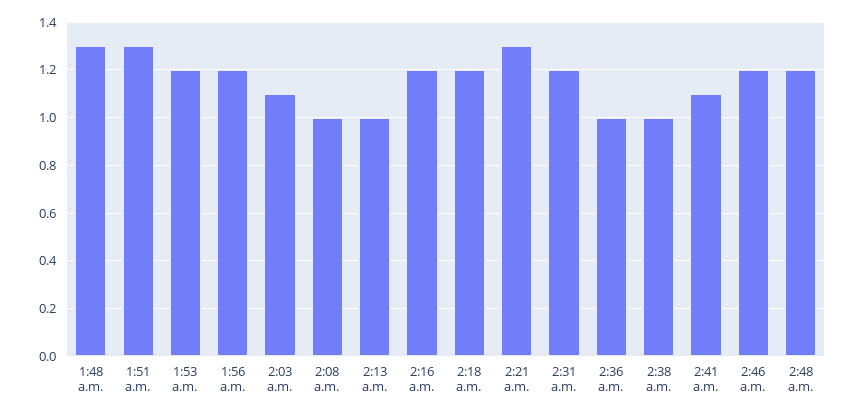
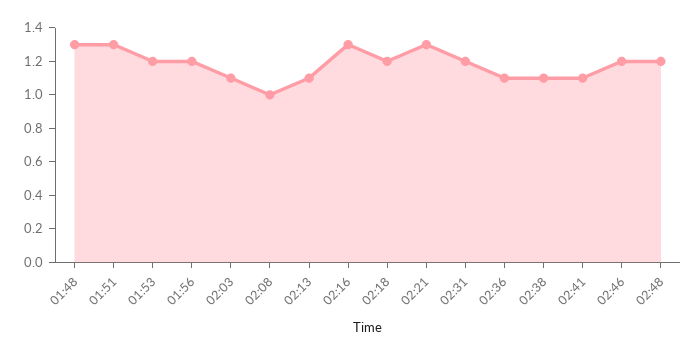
  {
    "1:48 a.m.": 1.3,
    "1:51 a.m.": 1.3,
    "1:53 a.m.": 1.2,
    "1:56 a.m.": 1.2,
    "2:03 a.m.": 1.1,
    "2:08 a.m.": 1,
-   "2:13 a.m.": 1,
+   "2:13 a.m.": 1.1,
-   "2:16 a.m.": 1.2,
+   "2:16 a.m.": 1.3,
    "2:18 a.m.": 1.2,
    "2:21 a.m.": 1.3,
    "2:31 a.m.": 1.2,
-   "2:36 a.m.": 1,
+   "2:36 a.m.": 1.1,
-   "2:38 a.m.": 1,
+   "2:38 a.m.": 1.1,
    "2:41 a.m.": 1.1,
    "2:46 a.m.": 1.2,
    "2:48 a.m.": 1.2
  }

